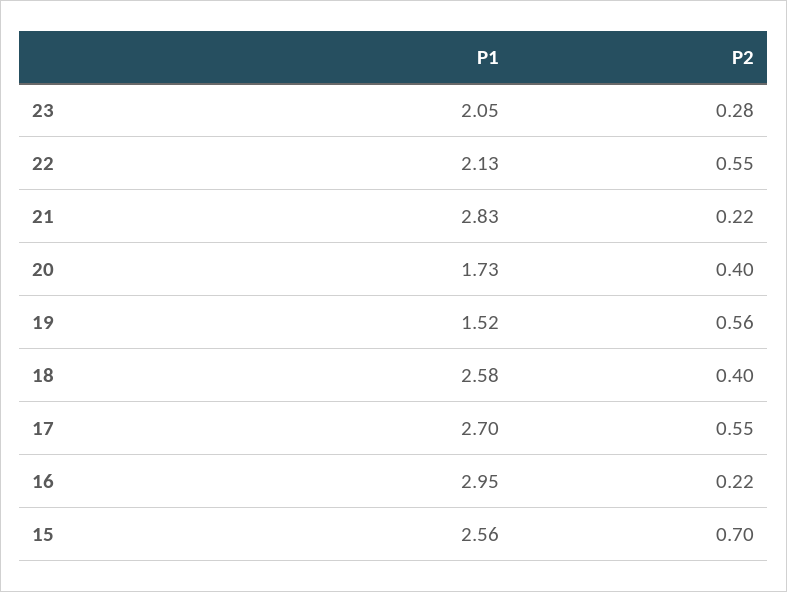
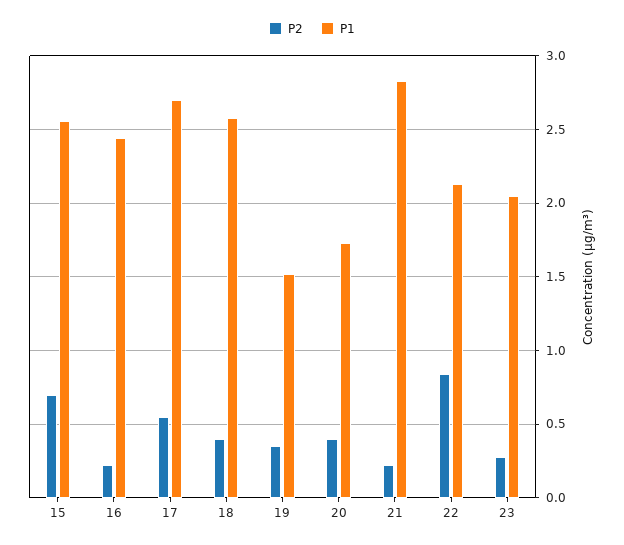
  {
    "P1": {
      "23": 2.05,
      "22": 2.13,
      "21": 2.83,
      "20": 1.73,
      "19": 1.52,
      "18": 2.58,
      "17": 2.7,
-     "16": 2.95,
+     "16": 2.45,
      "15": 2.56
    },
    "P2": {
      "23": 0.28,
-     "22": 0.55,
+     "22": 0.85,
      "21": 0.22,
      "20": 0.4,
-     "19": 0.56,
+     "19": 0.35,
      "18": 0.4,
      "17": 0.55,
      "16": 0.22,
      "15": 0.7
    }
  }

